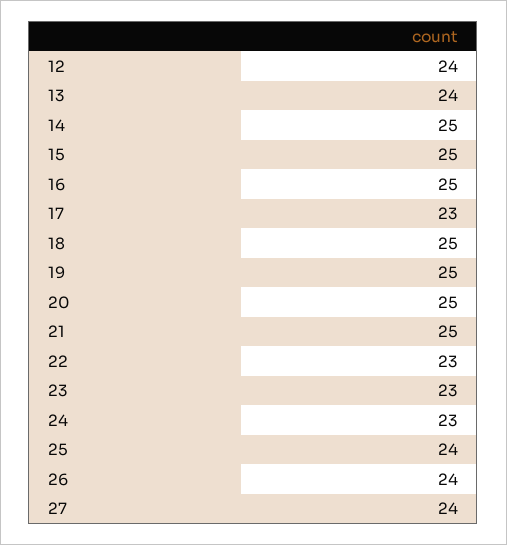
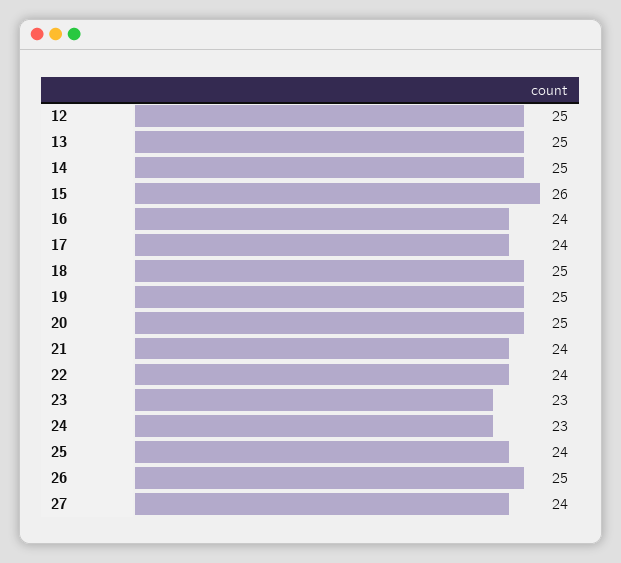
  {
-   "12": 24,
+   "12": 25,
-   "13": 24,
+   "13": 25,
    "14": 25,
-   "15": 25,
+   "15": 26,
-   "16": 25,
+   "16": 24,
-   "17": 23,
+   "17": 24,
    "18": 25,
    "19": 25,
    "20": 25,
-   "21": 25,
+   "21": 24,
-   "22": 23,
+   "22": 24,
    "23": 23,
    "24": 23,
    "25": 24,
-   "26": 24,
+   "26": 25,
    "27": 24
  }

